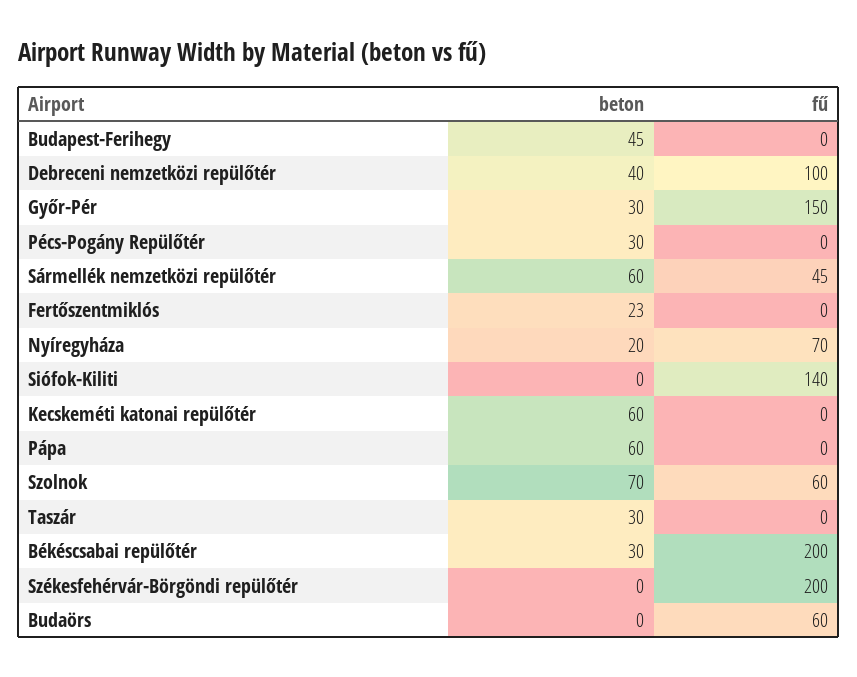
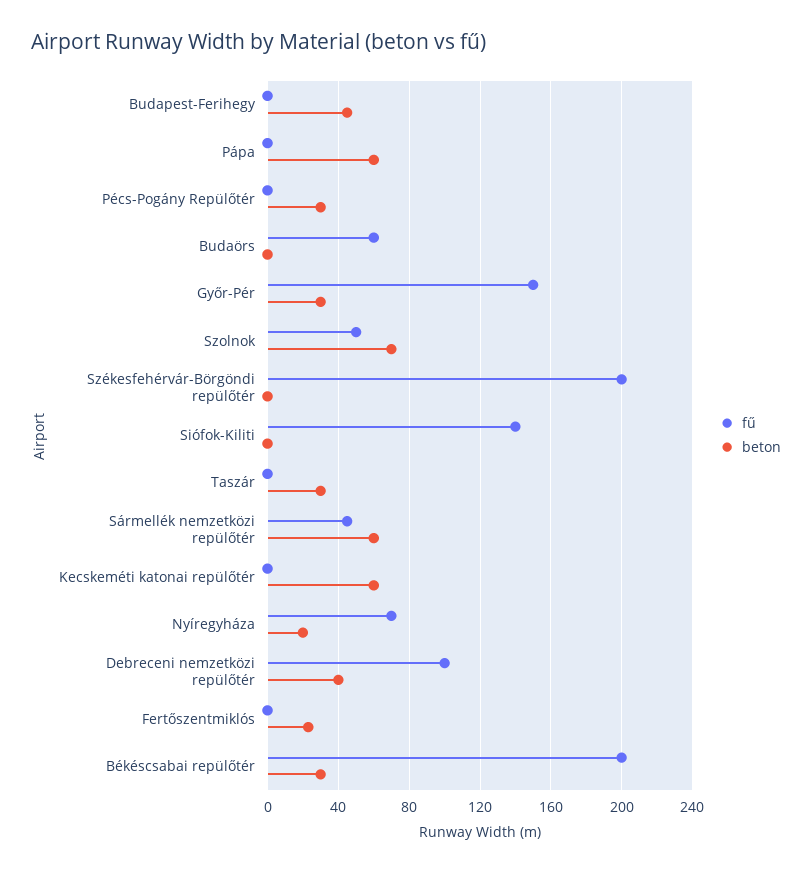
  {
    "beton": {
      "Budapest-Ferihegy": 45,
      "Debreceni nemzetközi repülőtér": 40,
      "Győr-Pér": 30,
      "Pécs-Pogány Repülőtér": 30,
      "Sármellék nemzetközi repülőtér": 60,
      "Fertőszentmiklós": 23,
      "Nyíregyháza": 20,
      "Siófok-Kiliti": 0,
      "Kecskeméti katonai repülőtér": 60,
      "Pápa": 60,
      "Szolnok": 70,
      "Taszár": 30,
      "Békéscsabai repülőtér": 30,
      "Székesfehérvár-Börgöndi repülőtér": 0,
      "Budaörs": 0
    },
    "fű": {
      "Budapest-Ferihegy": 0,
      "Debreceni nemzetközi repülőtér": 100,
      "Győr-Pér": 150,
      "Pécs-Pogány Repülőtér": 0,
      "Sármellék nemzetközi repülőtér": 45,
      "Fertőszentmiklós": 0,
      "Nyíregyháza": 70,
      "Siófok-Kiliti": 140,
      "Kecskeméti katonai repülőtér": 0,
      "Pápa": 0,
-     "Szolnok": 60,
+     "Szolnok": 50,
      "Taszár": 0,
      "Békéscsabai repülőtér": 200,
      "Székesfehérvár-Börgöndi repülőtér": 200,
      "Budaörs": 60
    }
  }

